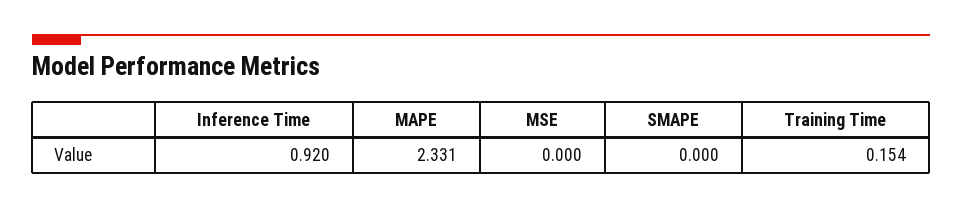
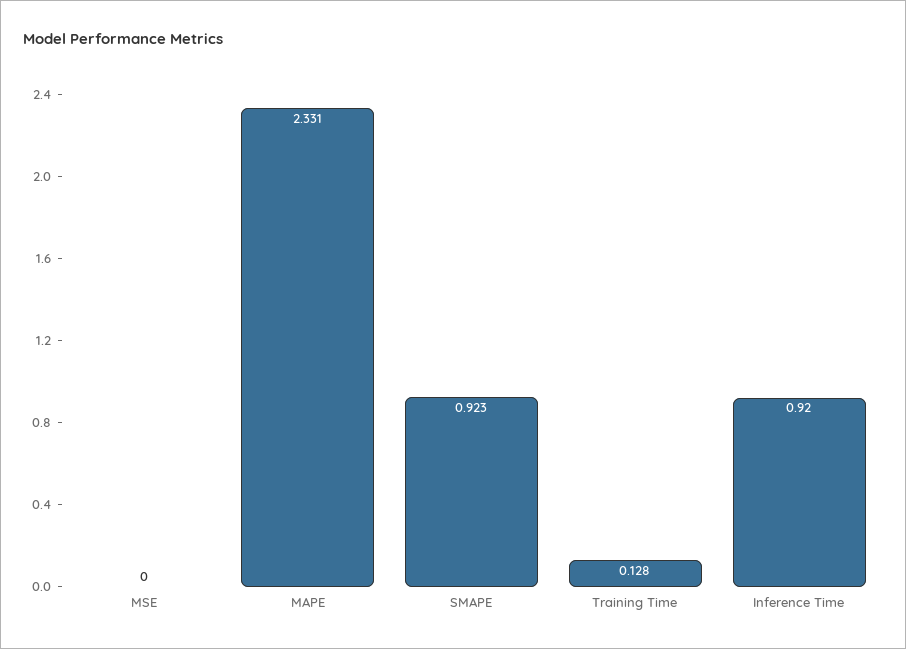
  {
    "Inference Time": 0.92,
    "MAPE": 2.331,
    "MSE": 0,
-   "SMAPE": 0,
+   "SMAPE": 0.923,
-   "Training Time": 0.154
+   "Training Time": 0.128
  }

